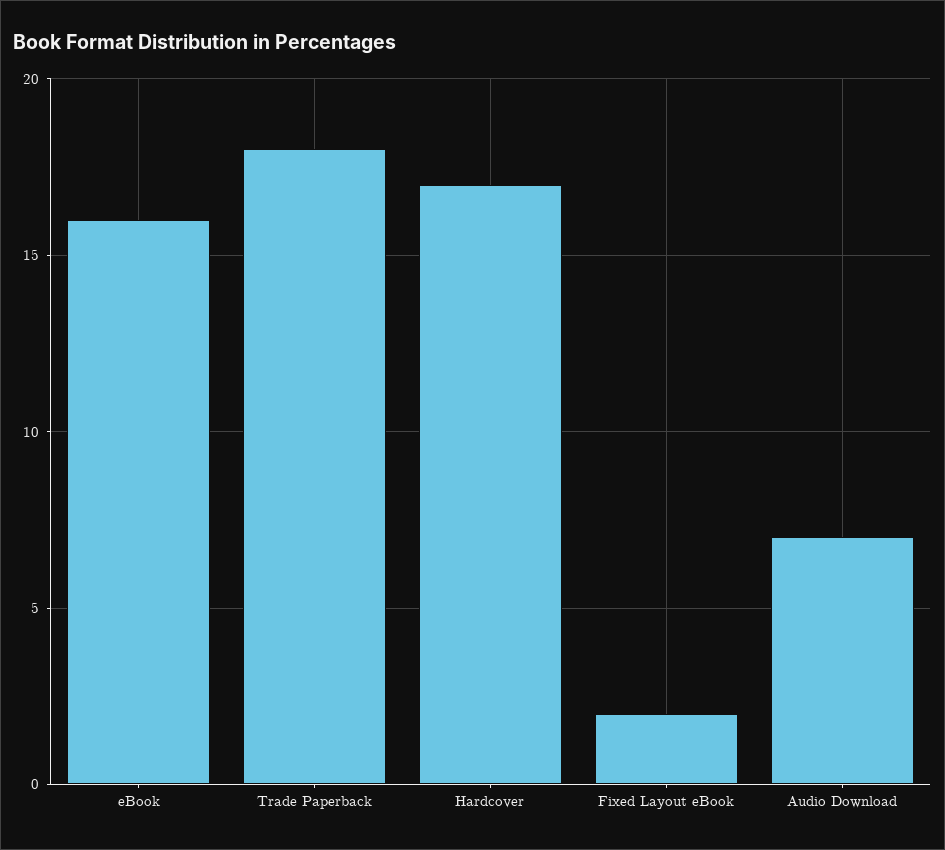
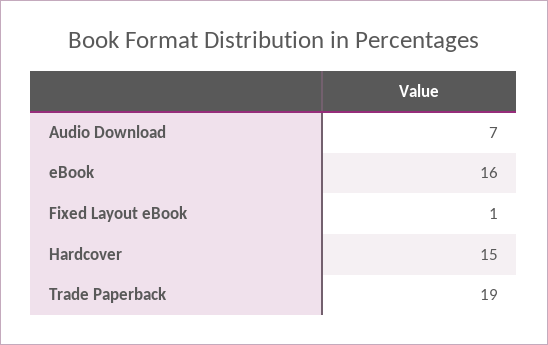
  {
    "eBook": 16,
-   "Trade Paperback": 18,
+   "Trade Paperback": 19,
-   "Hardcover": 17,
+   "Hardcover": 15,
-   "Fixed Layout eBook": 2,
+   "Fixed Layout eBook": 1,
    "Audio Download": 7
  }

